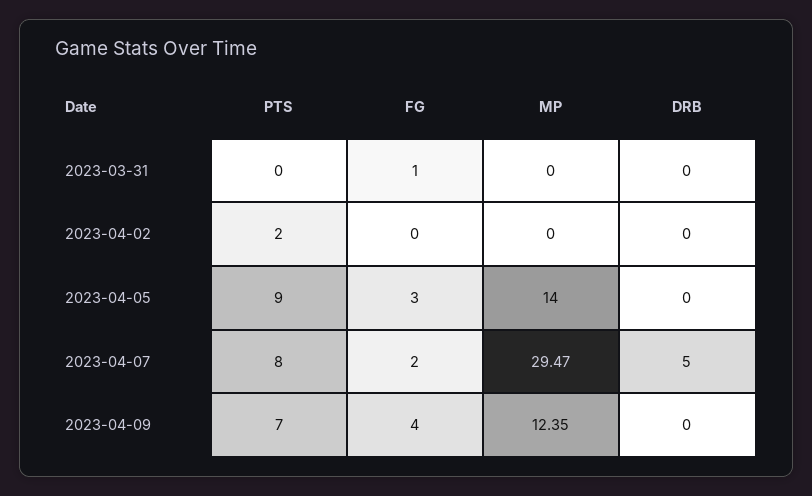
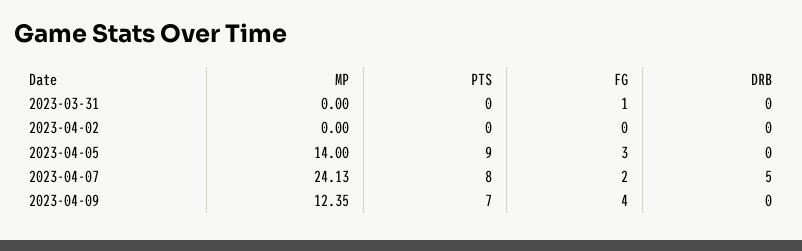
  {
    "PTS": {
      "2023-03-31": 0,
-     "2023-04-02": 2,
+     "2023-04-02": 0,
      "2023-04-05": 9,
      "2023-04-07": 8,
      "2023-04-09": 7
    },
    "FG": {
      "2023-03-31": 1,
      "2023-04-02": 0,
      "2023-04-05": 3,
      "2023-04-07": 2,
      "2023-04-09": 4
    },
    "MP": {
      "2023-03-31": 0,
      "2023-04-02": 0,
      "2023-04-05": 14,
-     "2023-04-07": 29.47,
+     "2023-04-07": 24.13,
      "2023-04-09": 12.35
    },
    "DRB": {
      "2023-03-31": 0,
      "2023-04-02": 0,
      "2023-04-05": 0,
      "2023-04-07": 5,
      "2023-04-09": 0
    }
  }

